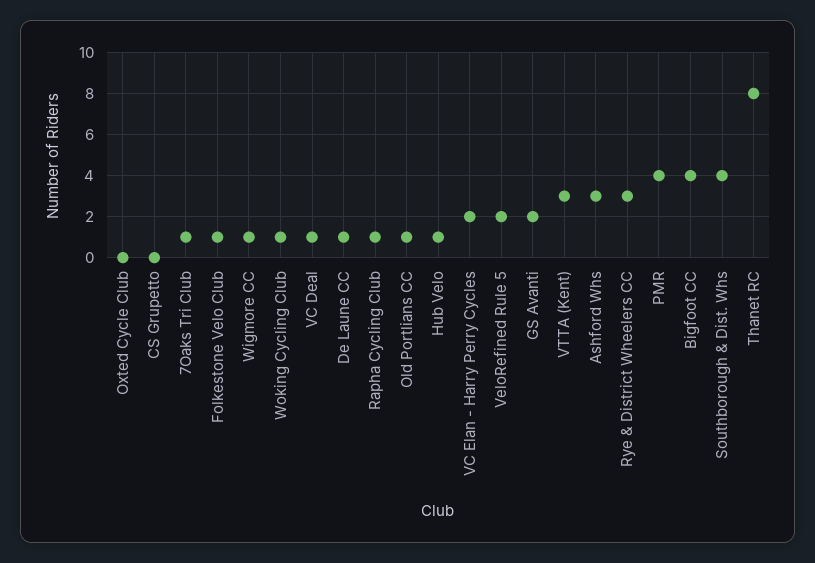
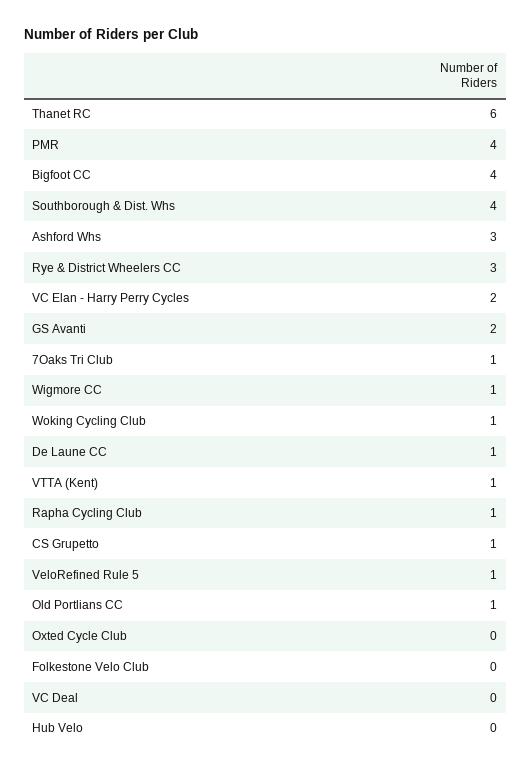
  {
    "Oxted Cycle Club": 0,
-   "CS Grupetto": 0,
+   "CS Grupetto": 1,
    "7Oaks Tri Club": 1,
-   "Folkestone Velo Club": 1,
+   "Folkestone Velo Club": 0,
    "Wigmore CC": 1,
    "Woking Cycling Club": 1,
-   "VC Deal": 1,
+   "VC Deal": 0,
    "De Laune CC": 1,
    "Rapha Cycling Club": 1,
    "Old Portlians CC": 1,
-   "Hub Velo": 1,
+   "Hub Velo": 0,
    "VC Elan - Harry Perry Cycles": 2,
-   "VeloRefined Rule 5": 2,
+   "VeloRefined Rule 5": 1,
    "GS Avanti": 2,
-   "VTTA (Kent)": 3,
+   "VTTA (Kent)": 1,
    "Ashford Whs": 3,
    "Rye & District Wheelers CC": 3,
    "PMR": 4,
    "Bigfoot CC": 4,
    "Southborough & Dist. Whs": 4,
-   "Thanet RC": 8
+   "Thanet RC": 6
  }

